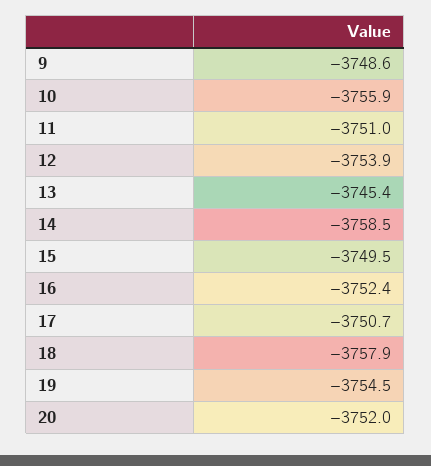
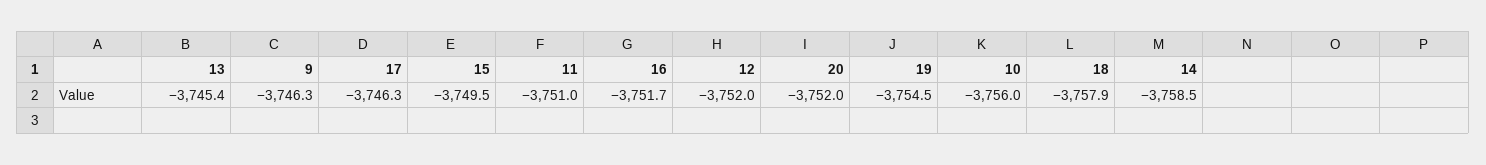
  {
-   "9": -3748.6,
+   "9": -3746.3,
-   "10": -3755.9,
+   "10": -3756,
    "11": -3751,
-   "12": -3753.9,
+   "12": -3752,
    "13": -3745.4,
    "14": -3758.5,
    "15": -3749.5,
-   "16": -3752.4,
+   "16": -3751.7,
-   "17": -3750.7,
+   "17": -3746.3,
    "18": -3757.9,
    "19": -3754.5,
    "20": -3752
  }

